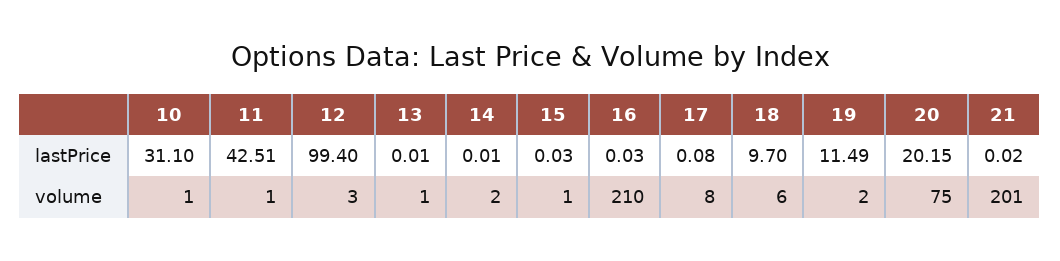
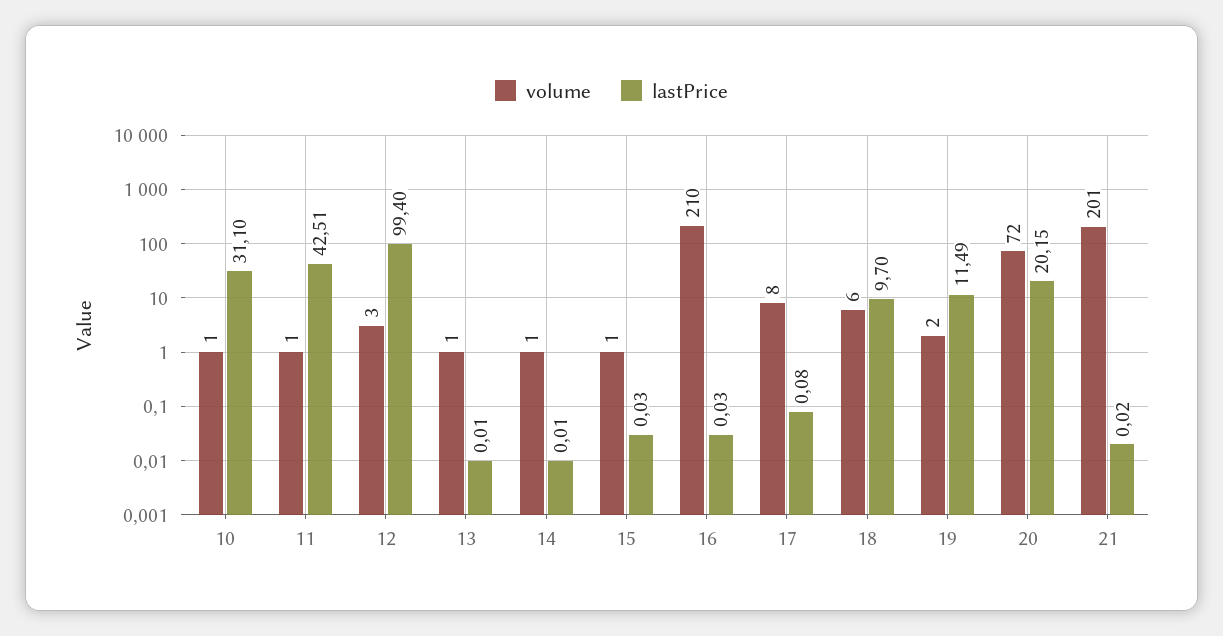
  {
    "lastPrice": {
      "10": 31.1,
      "11": 42.51,
      "12": 99.4,
      "13": 0.01,
      "14": 0.01,
      "15": 0.03,
      "16": 0.03,
      "17": 0.08,
      "18": 9.7,
      "19": 11.49,
      "20": 20.15,
      "21": 0.02
    },
    "volume": {
      "10": 1,
      "11": 1,
      "12": 3,
      "13": 1,
-     "14": 2,
+     "14": 1,
      "15": 1,
      "16": 210,
      "17": 8,
      "18": 6,
      "19": 2,
-     "20": 75,
+     "20": 72,
      "21": 201
    }
  }

